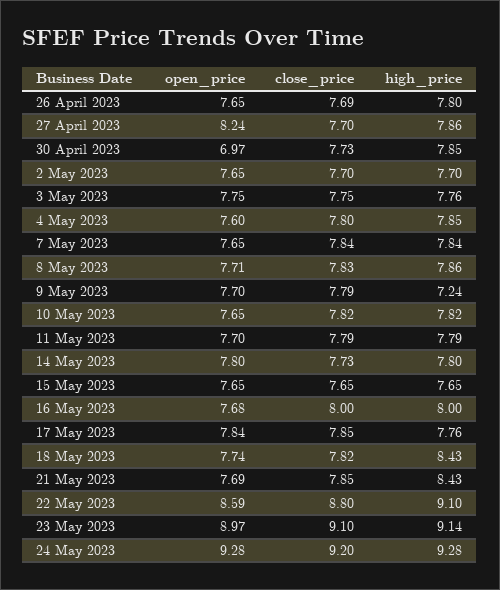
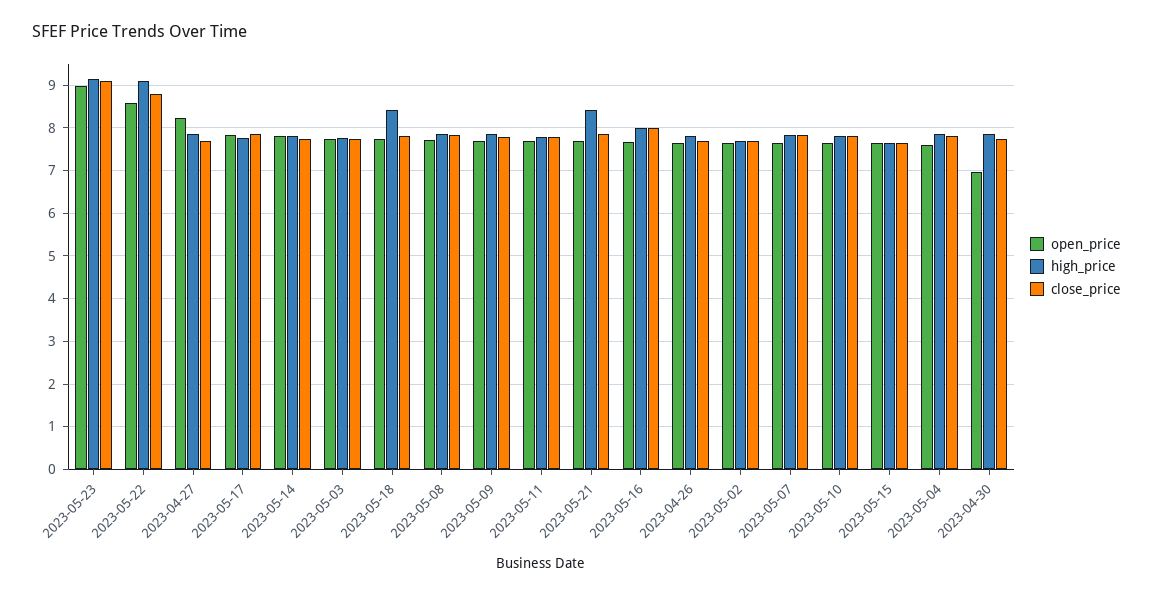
  {
    "open_price": {
      "26 April 2023": 7.65,
      "27 April 2023": 8.24,
      "30 April 2023": 6.97,
      "2 May 2023": 7.65,
      "3 May 2023": 7.75,
      "4 May 2023": 7.6,
      "7 May 2023": 7.65,
      "8 May 2023": 7.71,
      "9 May 2023": 7.7,
      "10 May 2023": 7.65,
      "11 May 2023": 7.7,
      "14 May 2023": 7.8,
      "15 May 2023": 7.65,
      "16 May 2023": 7.68,
      "17 May 2023": 7.84,
      "18 May 2023": 7.74,
      "21 May 2023": 7.69,
      "22 May 2023": 8.59,
-     "23 May 2023": 8.97,
+     "23 May 2023": 8.97
-     "24 May 2023": 9.28
    },
    "close_price": {
      "26 April 2023": 7.69,
      "27 April 2023": 7.7,
      "30 April 2023": 7.73,
      "2 May 2023": 7.7,
      "3 May 2023": 7.75,
      "4 May 2023": 7.8,
      "7 May 2023": 7.84,
      "8 May 2023": 7.83,
      "9 May 2023": 7.79,
      "10 May 2023": 7.82,
      "11 May 2023": 7.79,
      "14 May 2023": 7.73,
      "15 May 2023": 7.65,
      "16 May 2023": 8,
      "17 May 2023": 7.85,
      "18 May 2023": 7.82,
      "21 May 2023": 7.85,
      "22 May 2023": 8.8,
-     "23 May 2023": 9.1,
+     "23 May 2023": 9.1
-     "24 May 2023": 9.2
    },
    "high_price": {
      "26 April 2023": 7.8,
      "27 April 2023": 7.86,
      "30 April 2023": 7.85,
      "2 May 2023": 7.7,
      "3 May 2023": 7.76,
      "4 May 2023": 7.85,
      "7 May 2023": 7.84,
      "8 May 2023": 7.86,
-     "9 May 2023": 7.24,
+     "9 May 2023": 7.8,
      "10 May 2023": 7.82,
      "11 May 2023": 7.79,
      "14 May 2023": 7.8,
      "15 May 2023": 7.65,
      "16 May 2023": 8,
      "17 May 2023": 7.76,
      "18 May 2023": 8.43,
      "21 May 2023": 8.43,
      "22 May 2023": 9.1,
-     "23 May 2023": 9.14,
+     "23 May 2023": 9.14
-     "24 May 2023": 9.28
    }
  }

